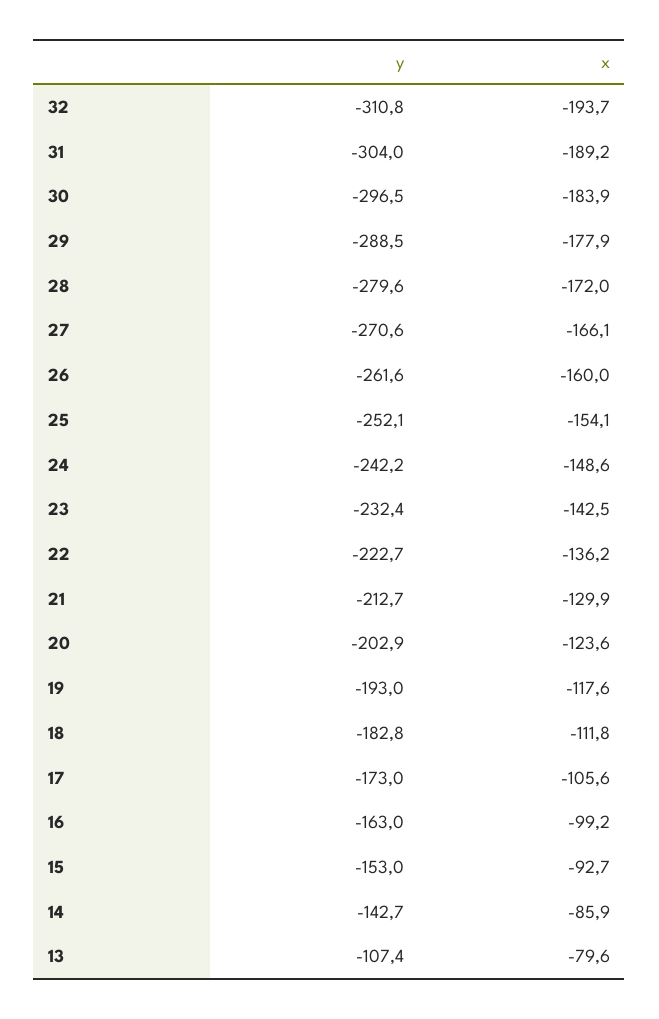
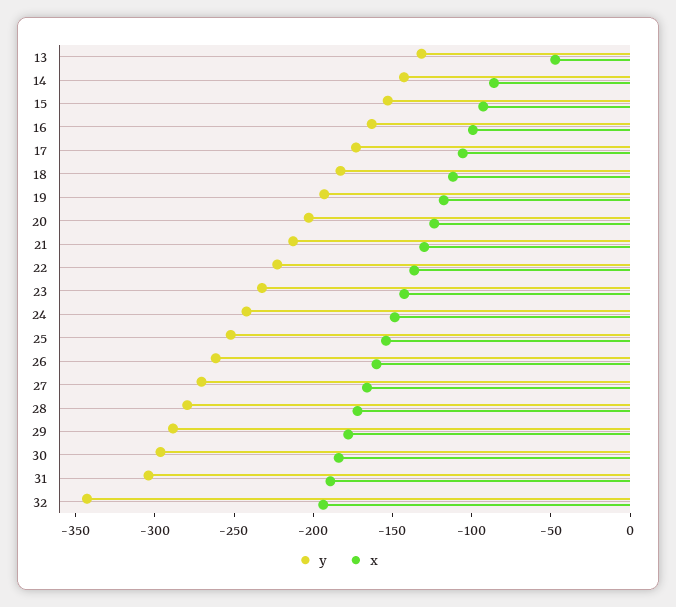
  {
    "y": {
-     "32": -310.8,
+     "32": -340,
      "31": -304,
      "30": -296.5,
      "29": -288.5,
      "28": -279.6,
      "27": -270.6,
      "26": -261.6,
      "25": -252.1,
      "24": -242.2,
      "23": -232.4,
      "22": -222.7,
      "21": -212.7,
      "20": -202.9,
      "19": -193,
      "18": -182.8,
      "17": -173,
      "16": -163,
      "15": -153,
      "14": -142.7,
-     "13": -107.4
+     "13": -130
    },
    "x": {
      "32": -193.7,
      "31": -189.2,
      "30": -183.9,
      "29": -177.9,
      "28": -172,
      "27": -166.1,
      "26": -160,
      "25": -154.1,
      "24": -148.6,
      "23": -142.5,
      "22": -136.2,
      "21": -129.9,
      "20": -123.6,
      "19": -117.6,
      "18": -111.8,
      "17": -105.6,
      "16": -99.2,
      "15": -92.7,
      "14": -85.9,
-     "13": -79.6
+     "13": -50
    }
  }

